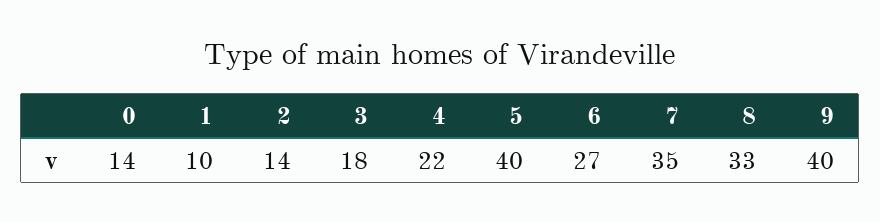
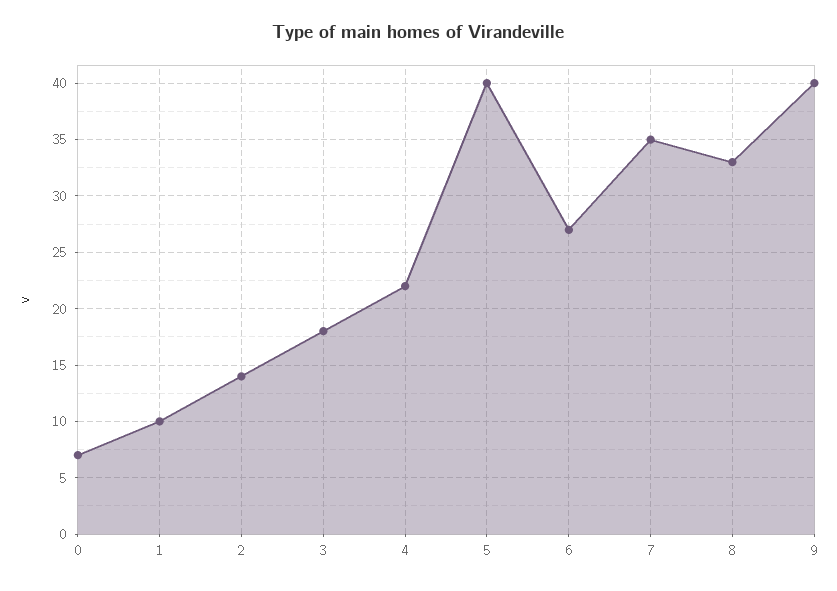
  {
-   "0": 14,
+   "0": 7,
    "1": 10,
    "2": 14,
    "3": 18,
    "4": 22,
    "5": 40,
    "6": 27,
    "7": 35,
    "8": 33,
    "9": 40
  }

